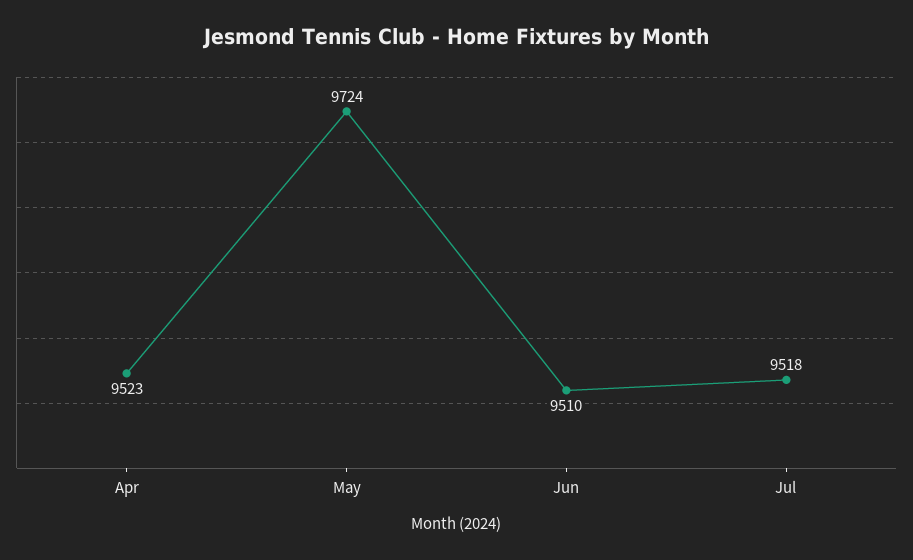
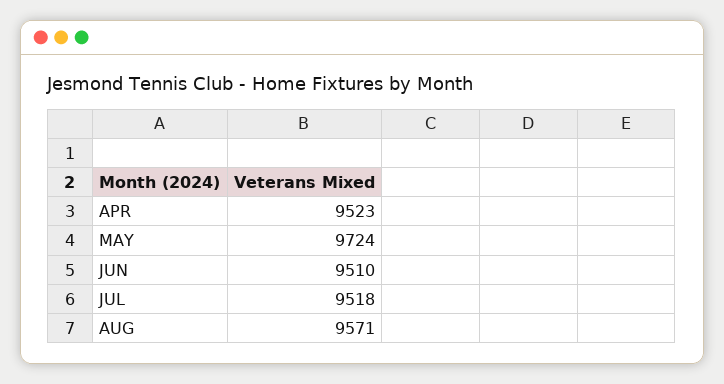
  {
    "Apr": 9523,
    "May": 9724,
    "Jun": 9510,
-   "Jul": 9518
+   "Jul": 9518,
+   "AUG": 9571
  }

